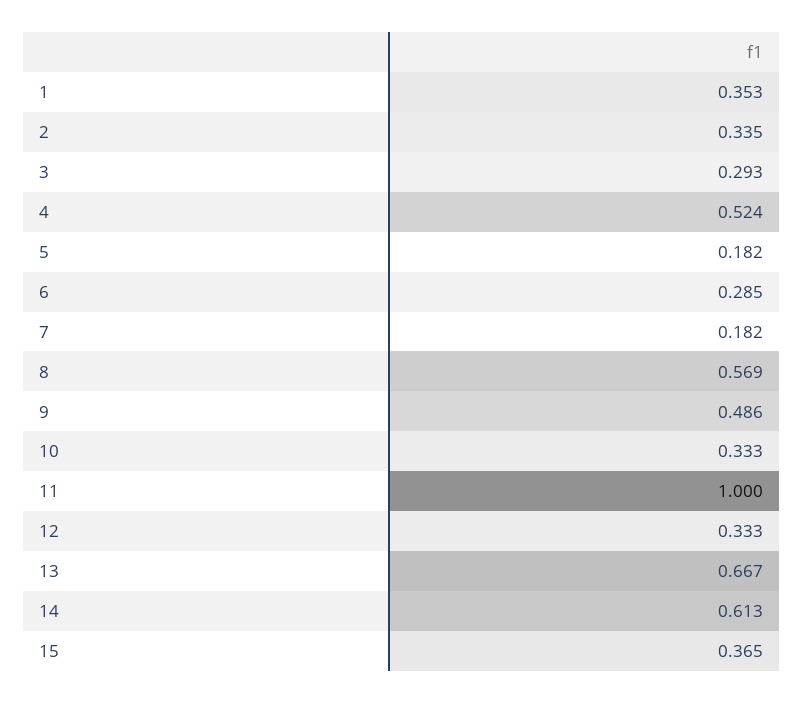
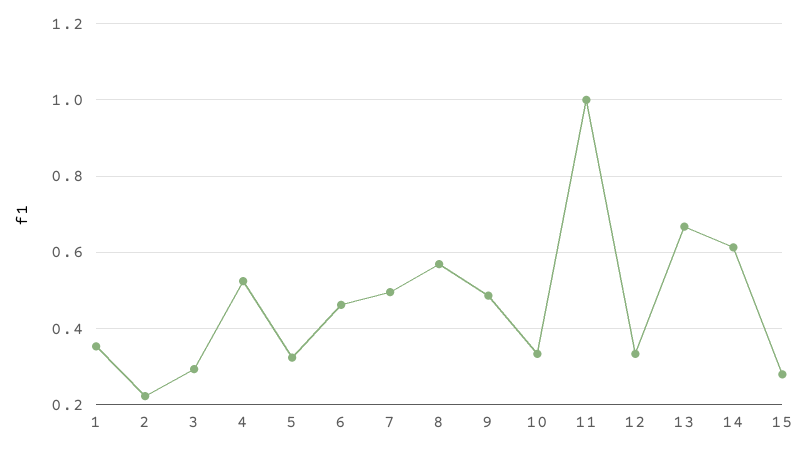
  {
    "1": 0.353,
-   "2": 0.335,
+   "2": 0.22,
    "3": 0.293,
    "4": 0.524,
-   "5": 0.182,
+   "5": 0.32,
-   "6": 0.285,
+   "6": 0.46,
-   "7": 0.182,
+   "7": 0.5,
    "8": 0.569,
    "9": 0.486,
    "10": 0.333,
    "11": 1,
    "12": 0.333,
    "13": 0.667,
    "14": 0.613,
-   "15": 0.365
+   "15": 0.28
  }

